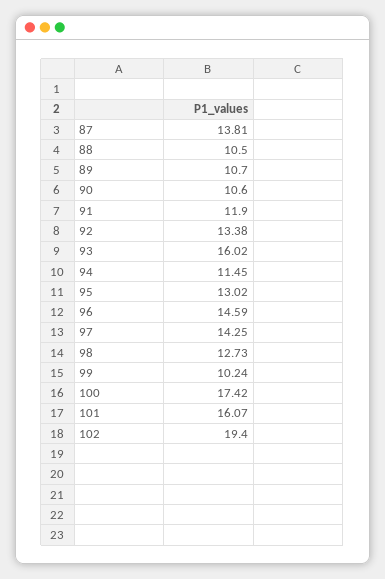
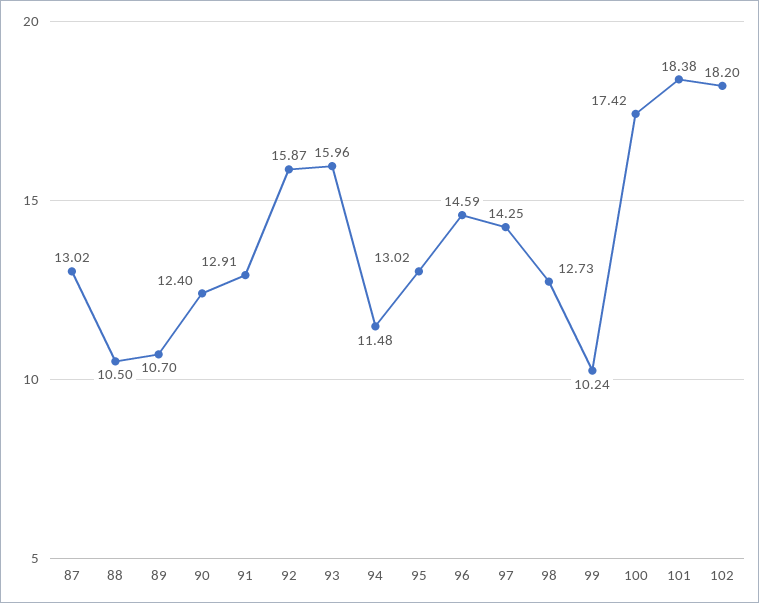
  {
-   "87": 13.81,
+   "87": 13.02,
    "88": 10.5,
    "89": 10.7,
-   "90": 10.6,
+   "90": 12.4,
-   "91": 11.9,
+   "91": 12.91,
-   "92": 13.38,
+   "92": 15.87,
-   "93": 16.02,
+   "93": 15.96,
-   "94": 11.45,
+   "94": 11.48,
    "95": 13.02,
    "96": 14.59,
    "97": 14.25,
    "98": 12.73,
    "99": 10.24,
    "100": 17.42,
-   "101": 16.07,
+   "101": 18.38,
-   "102": 19.4
+   "102": 18.2
  }

